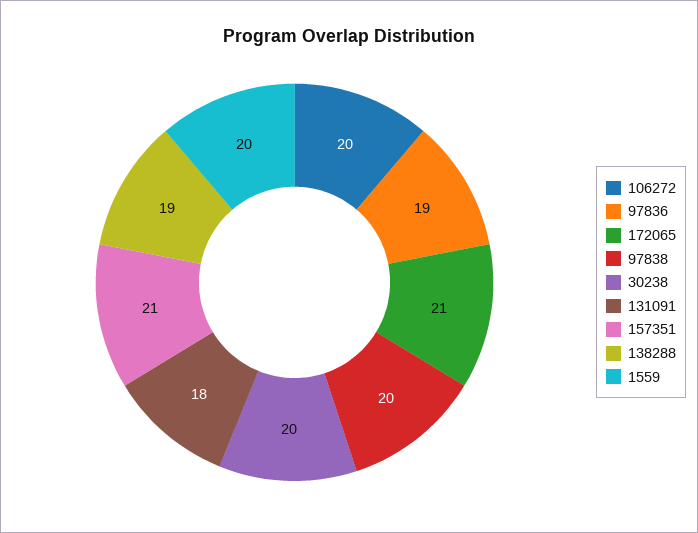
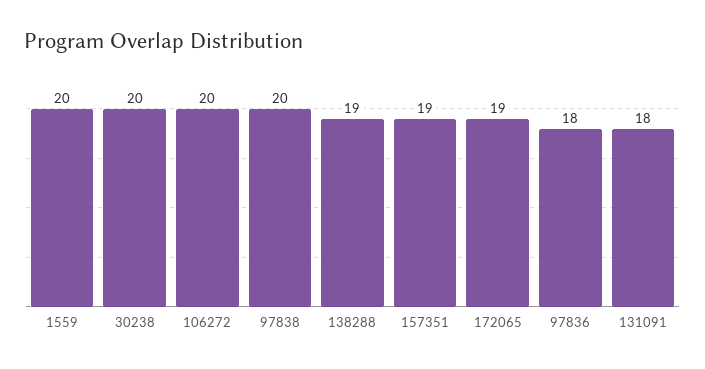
  {
    "106272": 20,
-   "97836": 19,
+   "97836": 18,
-   "172065": 21,
+   "172065": 19,
    "97838": 20,
    "30238": 20,
    "131091": 18,
-   "157351": 21,
+   "157351": 19,
    "138288": 19,
    "1559": 20
  }

